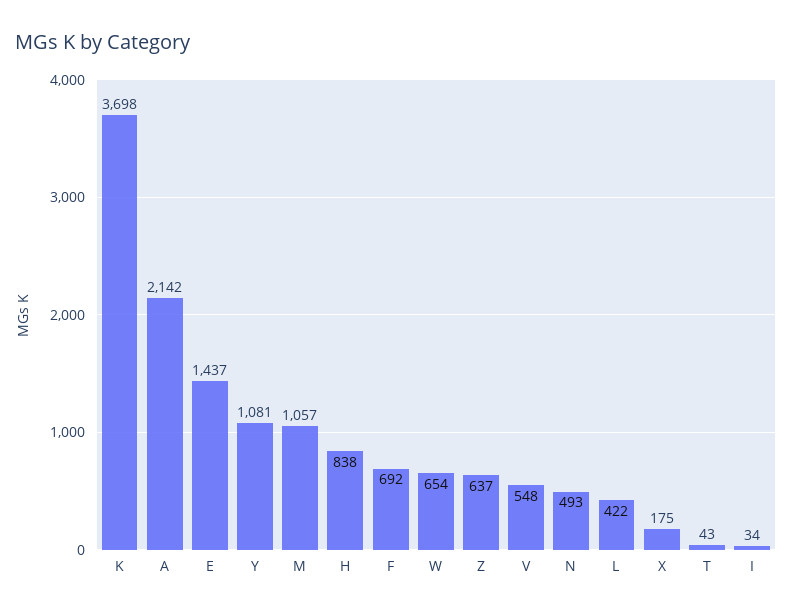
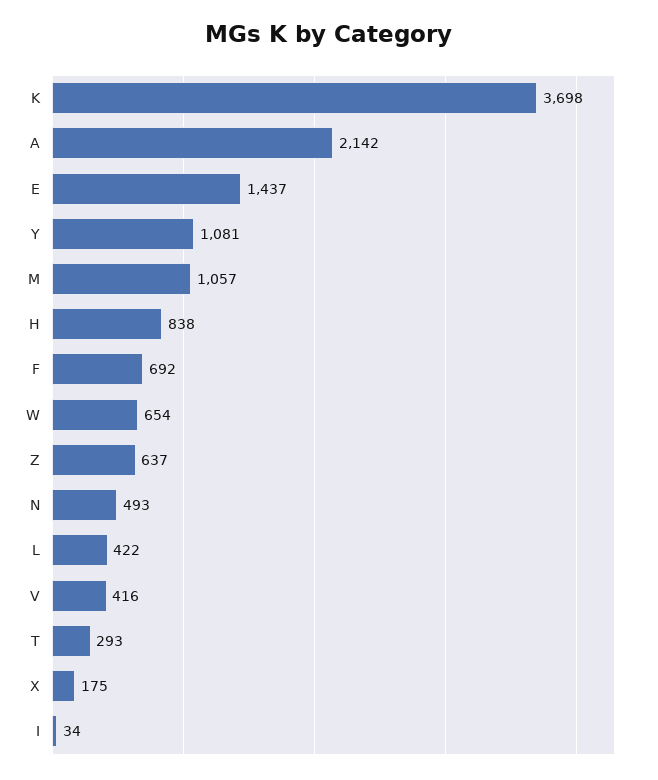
  {
    "K": 3698,
    "A": 2142,
    "E": 1437,
    "Y": 1081,
    "M": 1057,
    "H": 838,
    "F": 692,
    "W": 654,
    "Z": 637,
-   "V": 548,
+   "V": 416,
    "N": 493,
    "L": 422,
    "X": 175,
-   "T": 43,
+   "T": 293,
    "I": 34
  }

